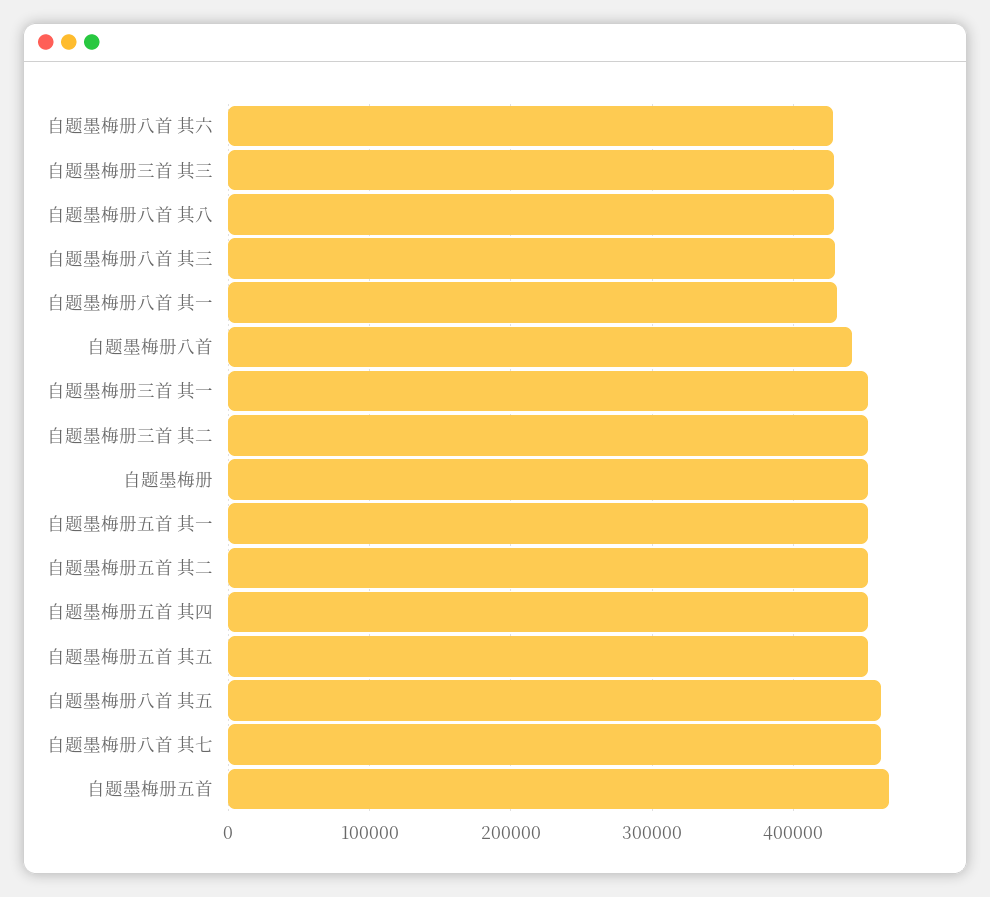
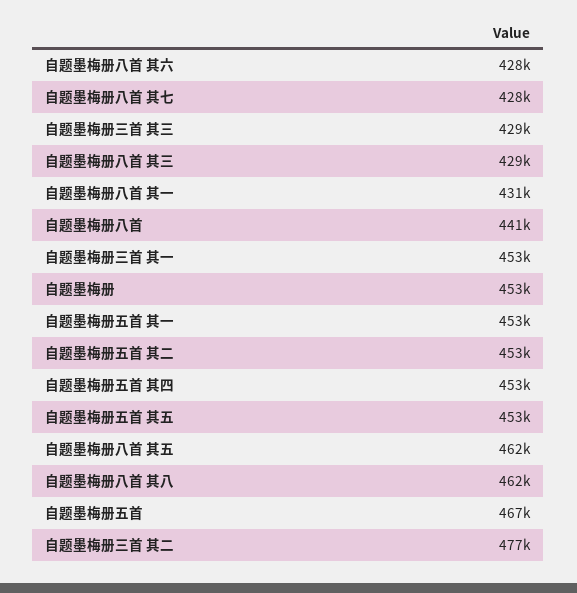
  {
    "自题墨梅册八首 其六": 428000,
    "自题墨梅册三首 其三": 429000,
-   "自题墨梅册八首 其八": 430000,
+   "自题墨梅册八首 其八": 462000,
    "自题墨梅册八首 其三": 429000,
    "自题墨梅册八首 其一": 431000,
    "自题墨梅册八首": 441000,
    "自题墨梅册三首 其一": 453000,
-   "自题墨梅册三首 其二": 450000,
+   "自题墨梅册三首 其二": 477000,
    "自题墨梅册": 453000,
    "自题墨梅册五首 其一": 453000,
    "自题墨梅册五首 其二": 453000,
    "自题墨梅册五首 其四": 453000,
    "自题墨梅册五首 其五": 453000,
    "自题墨梅册八首 其五": 462000,
-   "自题墨梅册八首 其七": 460000,
+   "自题墨梅册八首 其七": 428000,
    "自题墨梅册五首": 467000
  }

